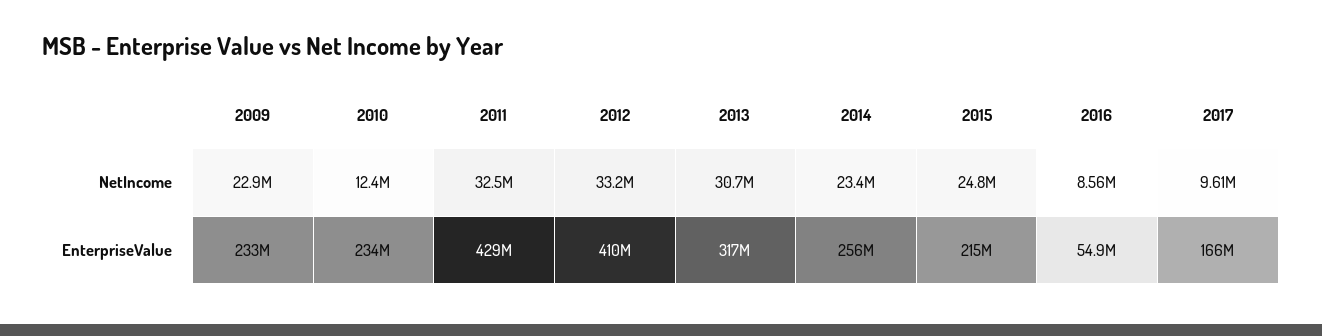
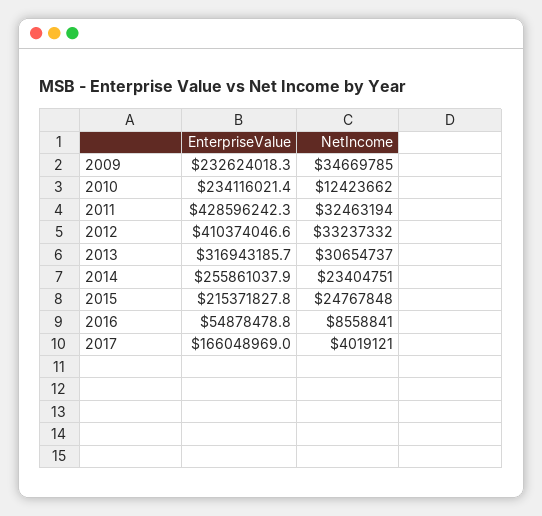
  {
    "2009": {
-     "NetIncome": 22900000,
+     "NetIncome": 34669785,
      "EnterpriseValue": 232624018.3
    },
    "2010": {
      "NetIncome": 12423662,
      "EnterpriseValue": 234116021.4
    },
    "2011": {
      "NetIncome": 32463194,
      "EnterpriseValue": 428596242.3
    },
    "2012": {
      "NetIncome": 33237332,
      "EnterpriseValue": 410374046.6
    },
    "2013": {
      "NetIncome": 30654737,
      "EnterpriseValue": 316943185.7
    },
    "2014": {
      "NetIncome": 23404751,
      "EnterpriseValue": 255861037.9
    },
    "2015": {
      "NetIncome": 24767848,
      "EnterpriseValue": 215371827.8
    },
    "2016": {
      "NetIncome": 8558841,
      "EnterpriseValue": 54878478.8
    },
    "2017": {
-     "NetIncome": 9610000,
+     "NetIncome": 4019121,
      "EnterpriseValue": 166048969
    }
  }

